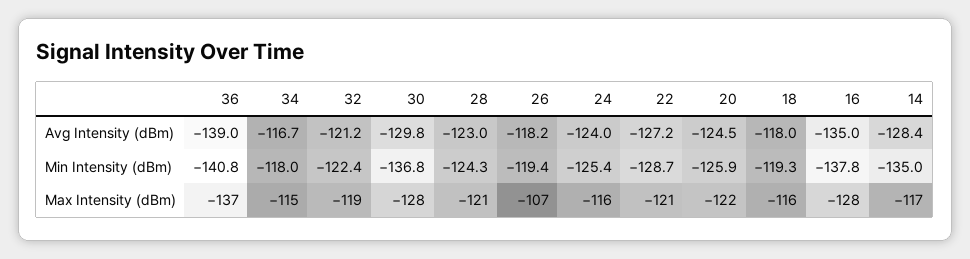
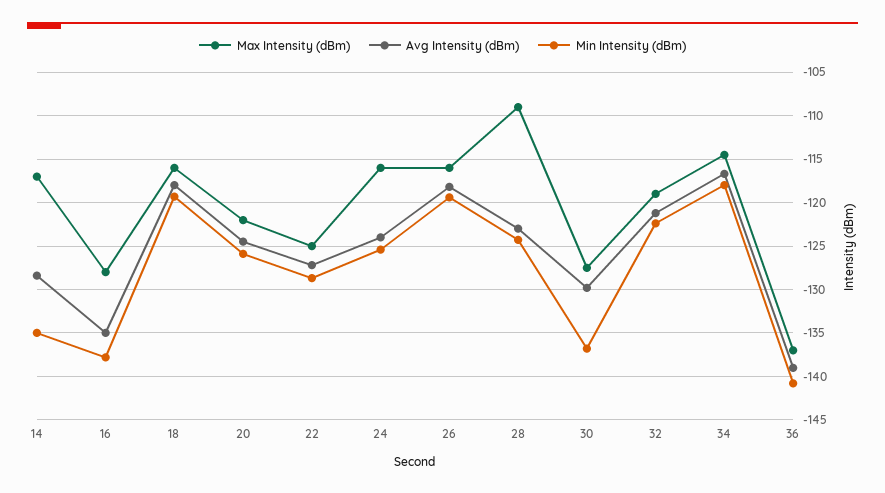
  {
    "Avg Intensity (dBm)": {
      "36": -139,
      "34": -116.7,
      "32": -121.2,
      "30": -129.8,
      "28": -123,
      "26": -118.2,
      "24": -124,
      "22": -127.2,
      "20": -124.5,
      "18": -118,
      "16": -135,
      "14": -128.4
    },
    "Min Intensity (dBm)": {
      "36": -140.8,
      "34": -118,
      "32": -122.4,
      "30": -136.8,
      "28": -124.3,
      "26": -119.4,
      "24": -125.4,
      "22": -128.7,
      "20": -125.9,
      "18": -119.3,
      "16": -137.8,
      "14": -135
    },
    "Max Intensity (dBm)": {
      "36": -137,
      "34": -115,
      "32": -119,
      "30": -128,
-     "28": -121,
+     "28": -109,
-     "26": -107,
+     "26": -116,
      "24": -116,
-     "22": -121,
+     "22": -125,
      "20": -122,
      "18": -116,
      "16": -128,
      "14": -117
    }
  }

